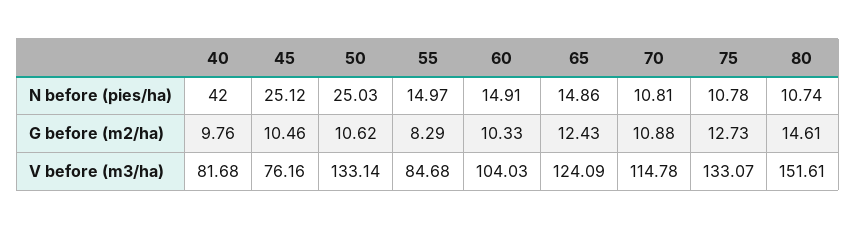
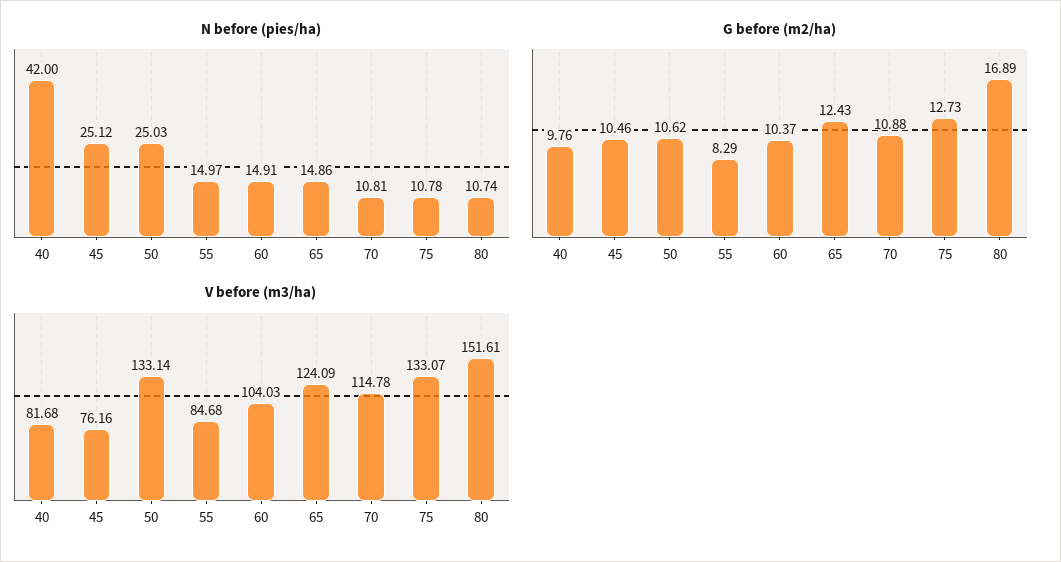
  {
    "N before (pies/ha)": {
      "40": 42,
      "45": 25.12,
      "50": 25.03,
      "55": 14.97,
      "60": 14.91,
      "65": 14.86,
      "70": 10.81,
      "75": 10.78,
      "80": 10.74
    },
    "G before (m2/ha)": {
      "40": 9.76,
      "45": 10.46,
      "50": 10.62,
      "55": 8.29,
-     "60": 10.33,
+     "60": 10.37,
      "65": 12.43,
      "70": 10.88,
      "75": 12.73,
-     "80": 14.61
+     "80": 16.89
    },
    "V before (m3/ha)": {
      "40": 81.68,
      "45": 76.16,
      "50": 133.14,
      "55": 84.68,
      "60": 104.03,
      "65": 124.09,
      "70": 114.78,
      "75": 133.07,
      "80": 151.61
    }
  }

